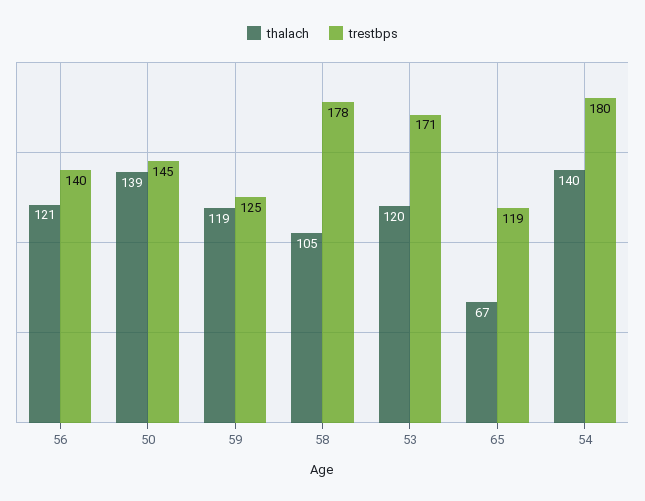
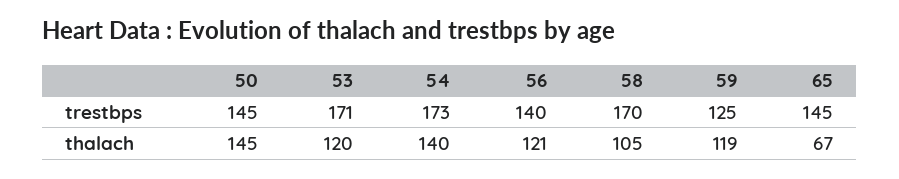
  {
    "thalach": {
      "56": 121,
-     "50": 139,
+     "50": 145,
      "59": 119,
      "58": 105,
      "53": 120,
      "65": 67,
      "54": 140
    },
    "trestbps": {
      "56": 140,
      "50": 145,
      "59": 125,
-     "58": 178,
+     "58": 170,
      "53": 171,
-     "65": 119,
+     "65": 145,
-     "54": 180
+     "54": 173
    }
  }

